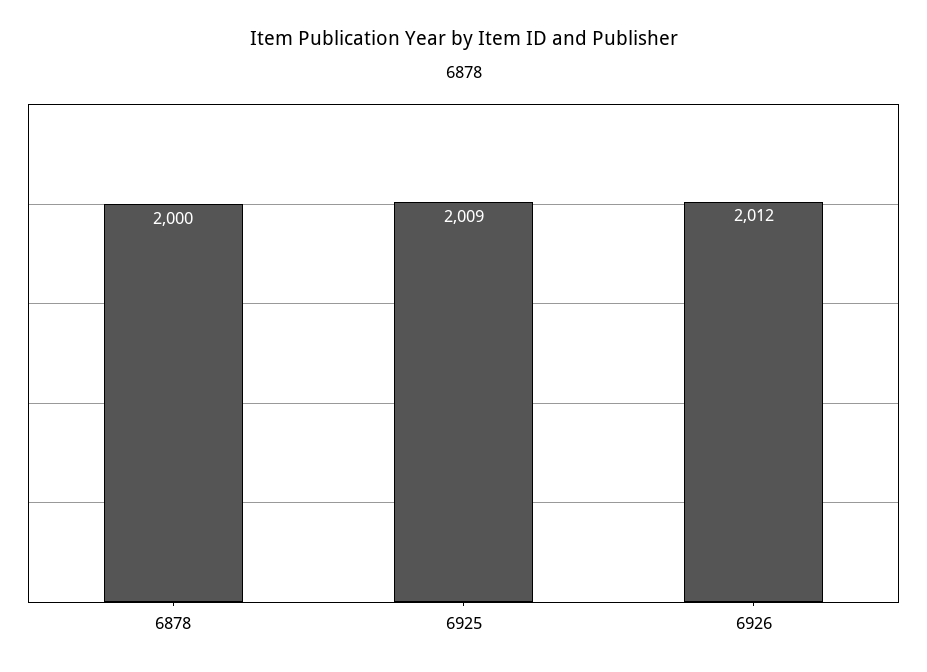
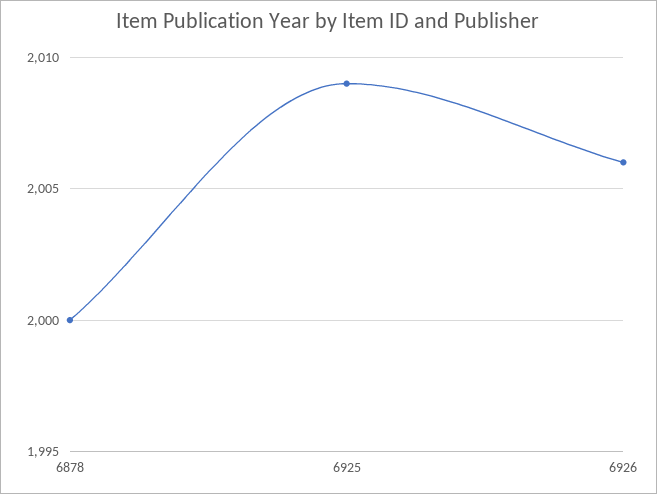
  {
    "6878": 2000,
    "6925": 2009,
-   "6926": 2012
+   "6926": 2006
  }

